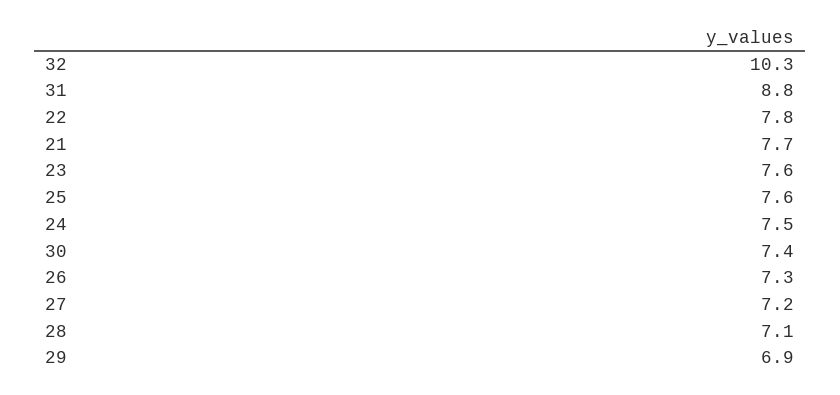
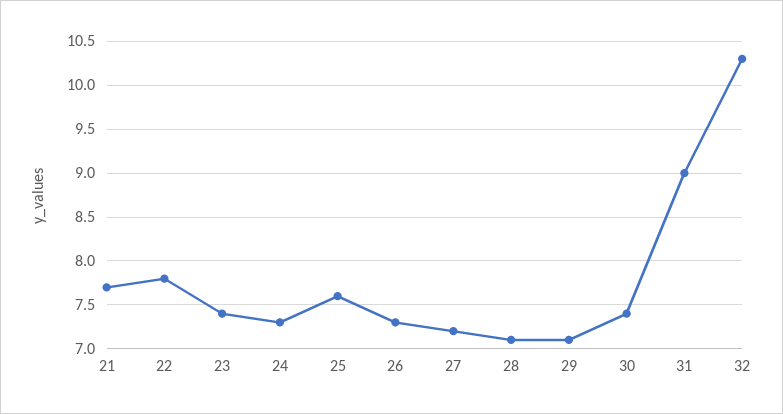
  {
    "32": 10.3,
-   "31": 8.8,
+   "31": 9,
    "22": 7.8,
    "21": 7.7,
-   "23": 7.6,
+   "23": 7.4,
    "25": 7.6,
-   "24": 7.5,
+   "24": 7.3,
    "30": 7.4,
    "26": 7.3,
    "27": 7.2,
    "28": 7.1,
-   "29": 6.9
+   "29": 7.1
  }

